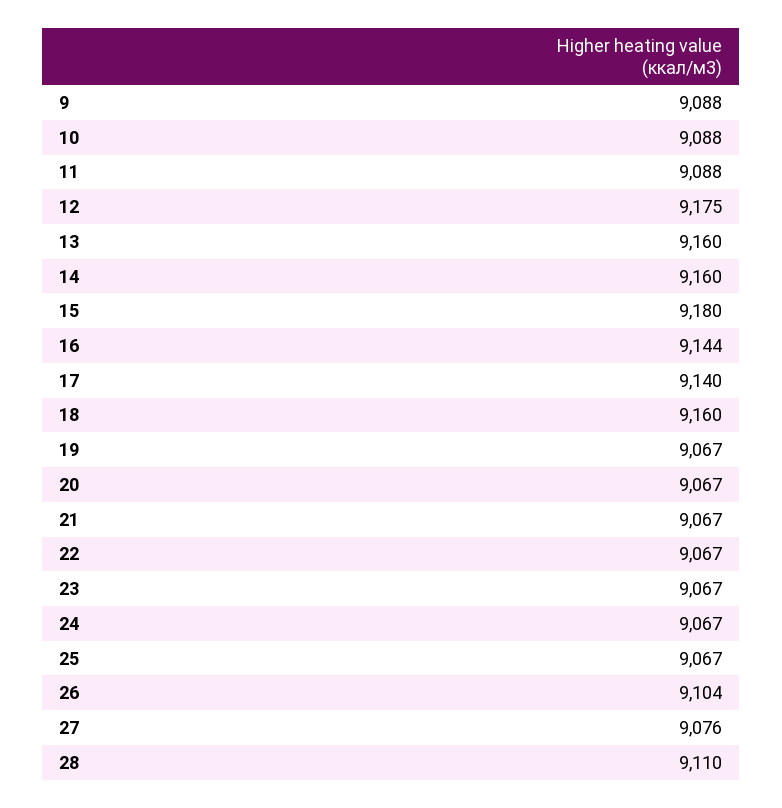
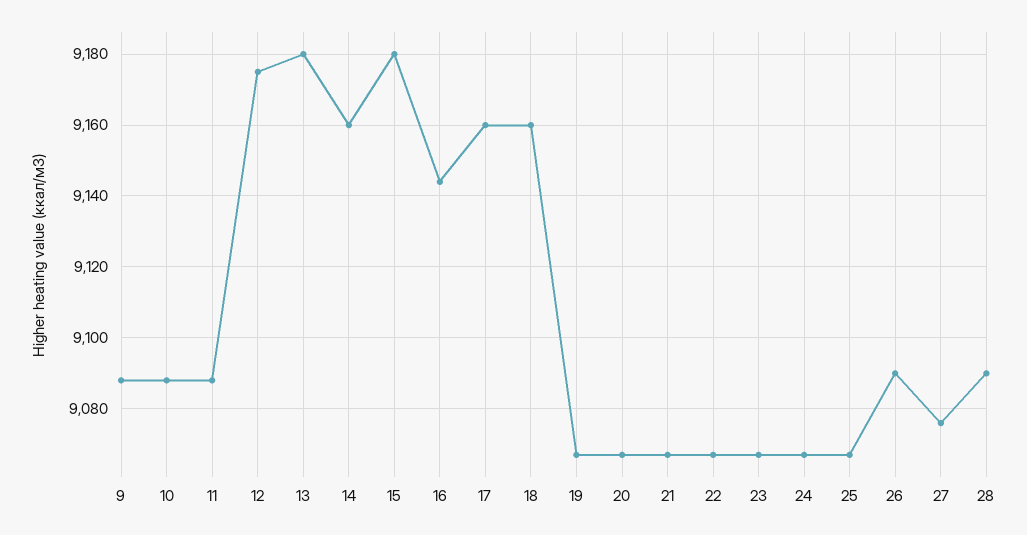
  {
    "9": 9088,
    "10": 9088,
    "11": 9088,
    "12": 9175,
-   "13": 9160,
+   "13": 9180,
    "14": 9160,
    "15": 9180,
    "16": 9144,
-   "17": 9140,
+   "17": 9160,
    "18": 9160,
    "19": 9067,
    "20": 9067,
    "21": 9067,
    "22": 9067,
    "23": 9067,
    "24": 9067,
    "25": 9067,
-   "26": 9104,
+   "26": 9090,
    "27": 9076,
-   "28": 9110
+   "28": 9090
  }

